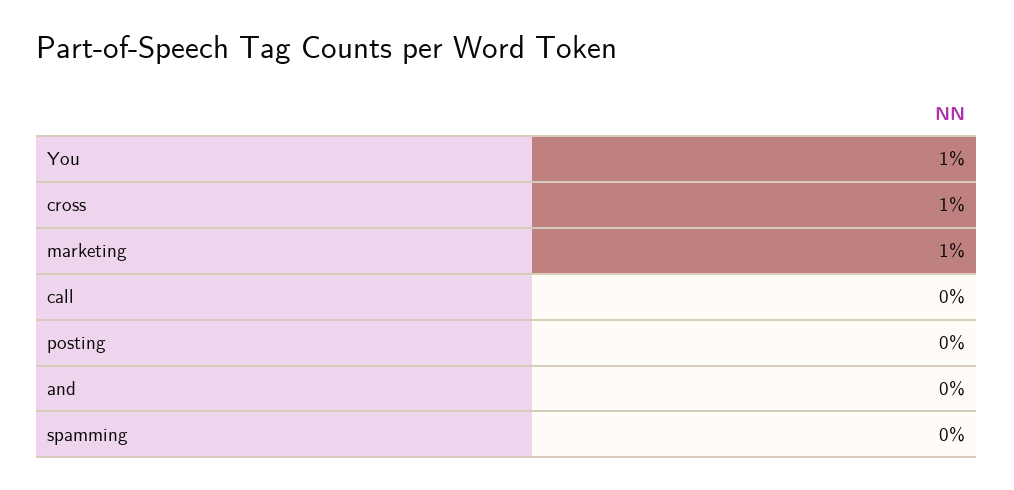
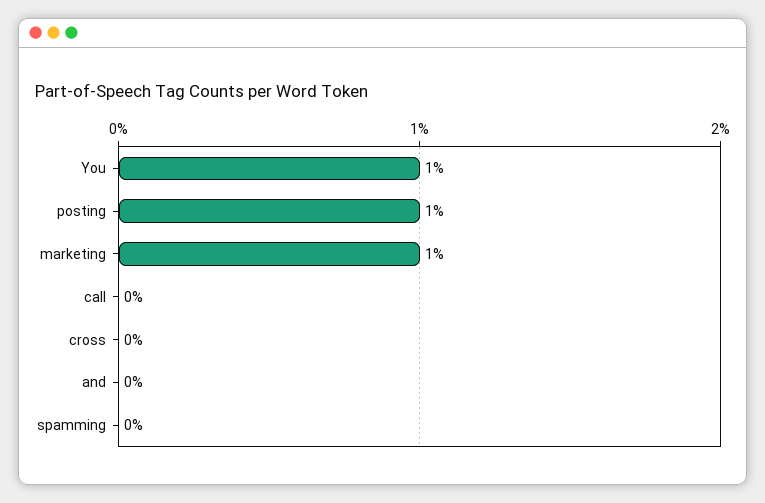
  {
    "You": 1,
-   "cross": 1,
+   "cross": 0,
    "marketing": 1,
    "call": 0,
-   "posting": 0,
+   "posting": 1,
    "and": 0,
    "spamming": 0
  }

